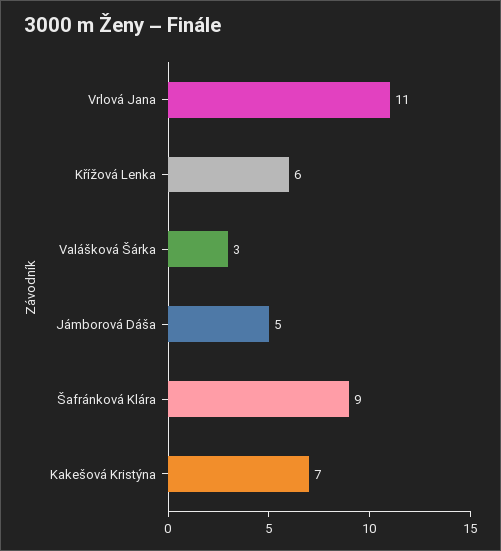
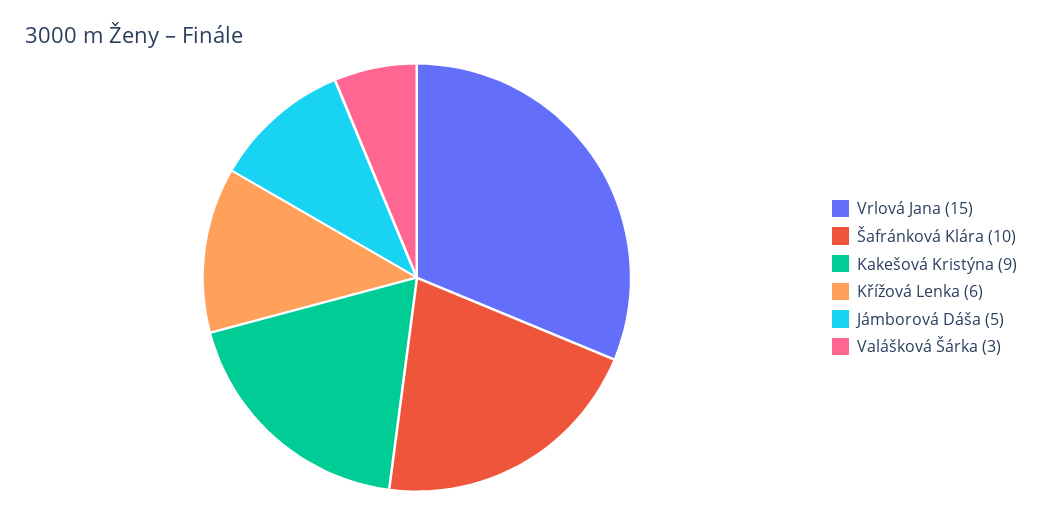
  {
-   "Vrlová Jana": 11,
+   "Vrlová Jana": 15,
    "Křížová Lenka": 6,
    "Valášková Šárka": 3,
    "Jámborová Dáša": 5,
-   "Šafránková Klára": 9,
+   "Šafránková Klára": 10,
-   "Kakešová Kristýna": 7
+   "Kakešová Kristýna": 9
  }

